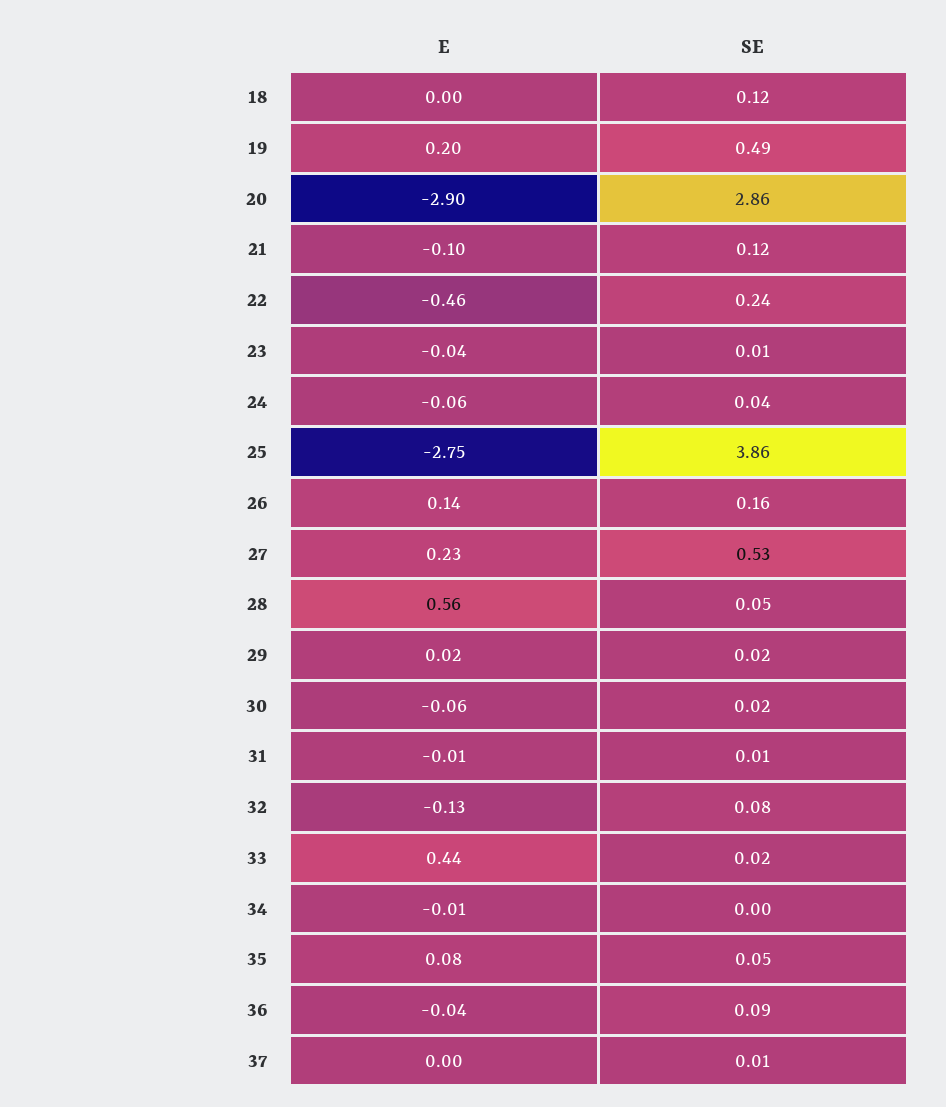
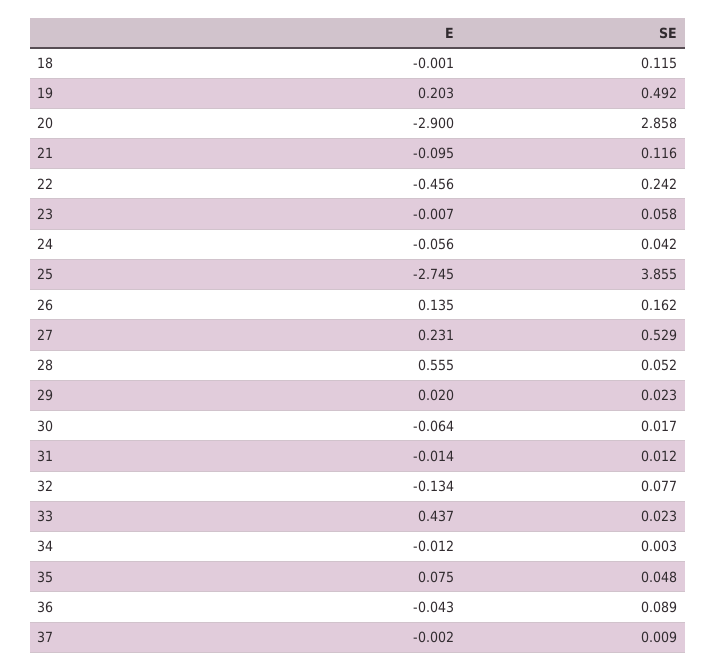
  {
    "E": {
      "18": -0.001,
      "19": 0.203,
      "20": -2.9,
      "21": -0.095,
      "22": -0.456,
-     "23": -0.04,
+     "23": -0.007,
      "24": -0.056,
      "25": -2.745,
      "26": 0.135,
      "27": 0.231,
      "28": 0.555,
      "29": 0.02,
      "30": -0.064,
      "31": -0.014,
      "32": -0.134,
      "33": 0.437,
      "34": -0.012,
      "35": 0.075,
      "36": -0.043,
      "37": -0.002
    },
    "SE": {
      "18": 0.115,
      "19": 0.492,
      "20": 2.858,
      "21": 0.116,
      "22": 0.242,
-     "23": 0.01,
+     "23": 0.058,
      "24": 0.042,
      "25": 3.855,
      "26": 0.162,
      "27": 0.529,
      "28": 0.052,
      "29": 0.023,
      "30": 0.017,
      "31": 0.012,
      "32": 0.077,
      "33": 0.023,
      "34": 0.003,
      "35": 0.048,
      "36": 0.089,
      "37": 0.009
    }
  }

